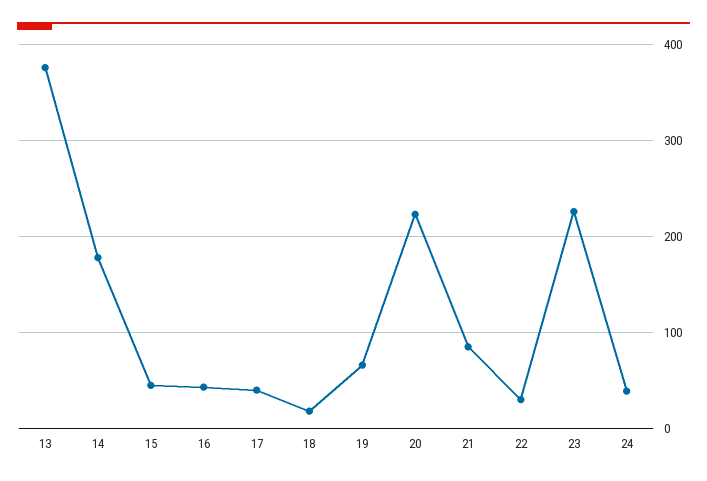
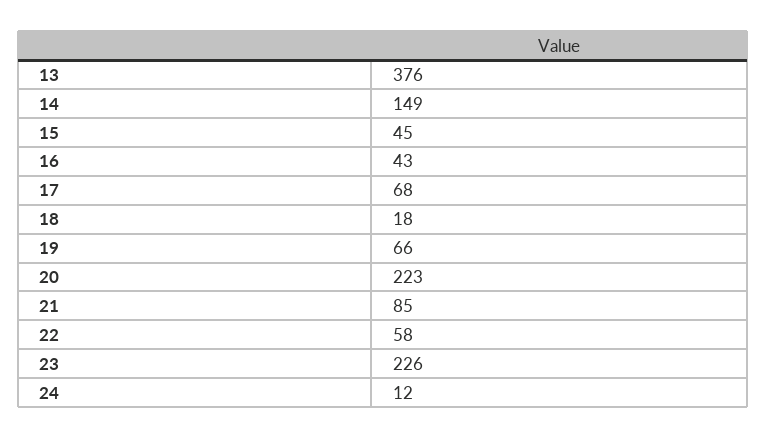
  {
    "13": 376,
-   "14": 180,
+   "14": 149,
    "15": 45,
    "16": 43,
-   "17": 40,
+   "17": 68,
    "18": 18,
    "19": 66,
    "20": 223,
    "21": 85,
-   "22": 30,
+   "22": 58,
    "23": 226,
-   "24": 40
+   "24": 12
  }

